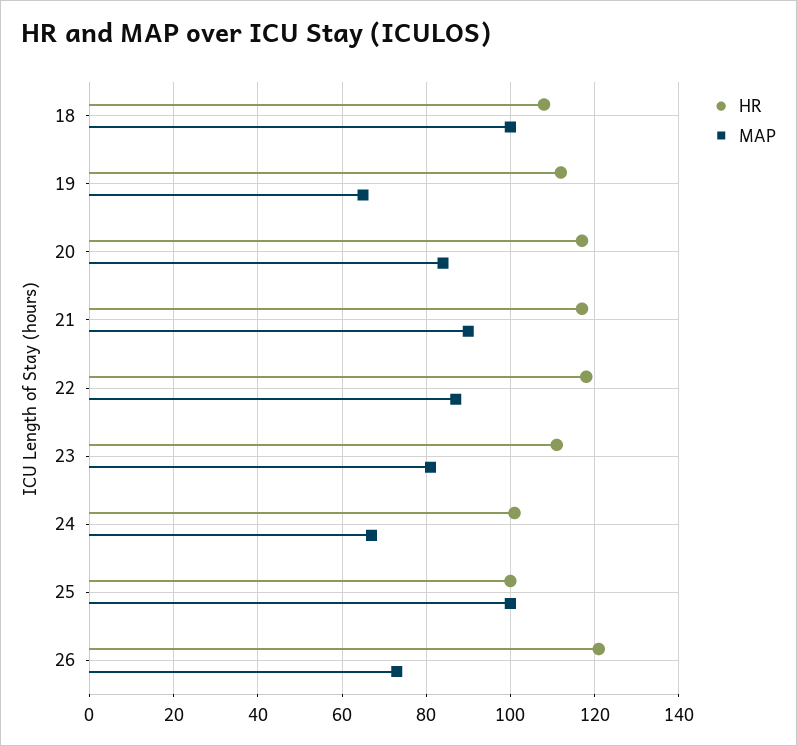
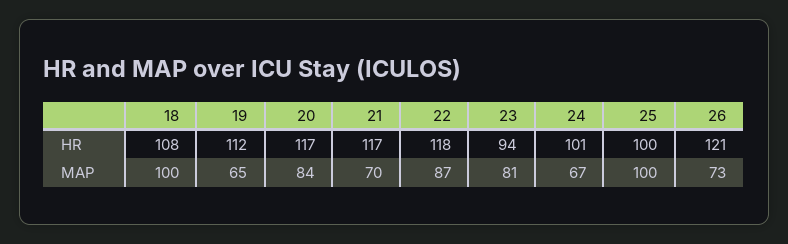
  {
    "HR": {
      "18": 108,
      "19": 112,
      "20": 117,
      "21": 117,
      "22": 118,
-     "23": 110,
+     "23": 94,
      "24": 101,
      "25": 100,
      "26": 121
    },
    "MAP": {
      "18": 100,
      "19": 65,
      "20": 84,
-     "21": 90,
+     "21": 70,
      "22": 87,
      "23": 81,
      "24": 67,
      "25": 100,
      "26": 73
    }
  }

